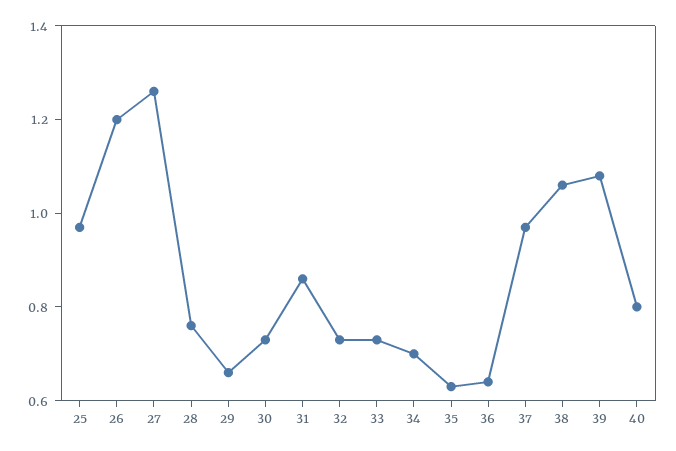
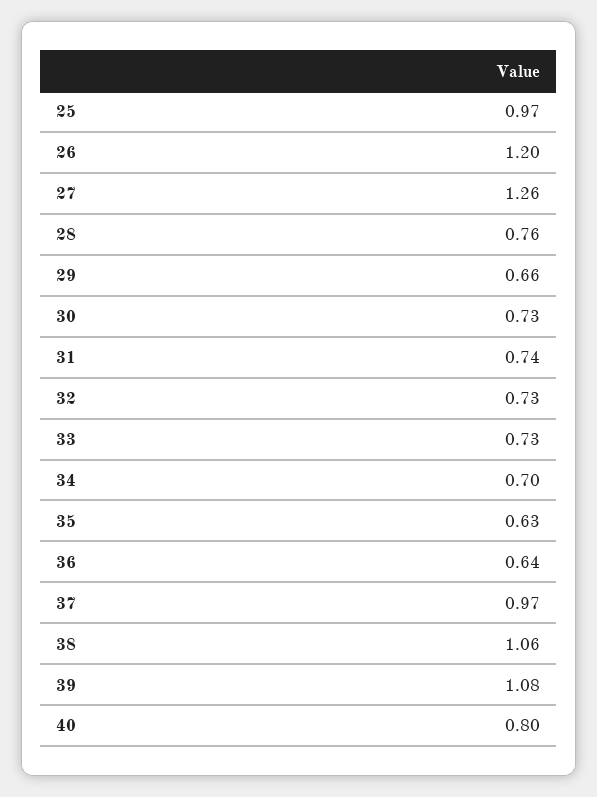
  {
    "25": 0.97,
    "26": 1.2,
    "27": 1.26,
    "28": 0.76,
    "29": 0.66,
    "30": 0.73,
-   "31": 0.85,
+   "31": 0.74,
    "32": 0.73,
    "33": 0.73,
    "34": 0.7,
    "35": 0.63,
    "36": 0.64,
    "37": 0.97,
    "38": 1.06,
    "39": 1.08,
    "40": 0.8
  }

